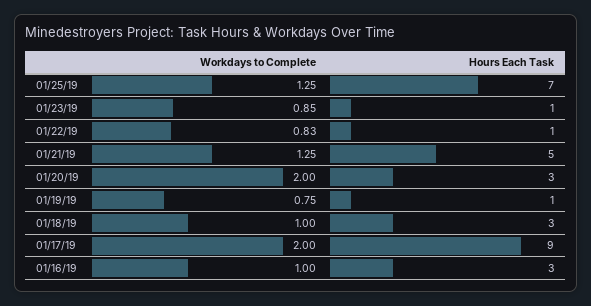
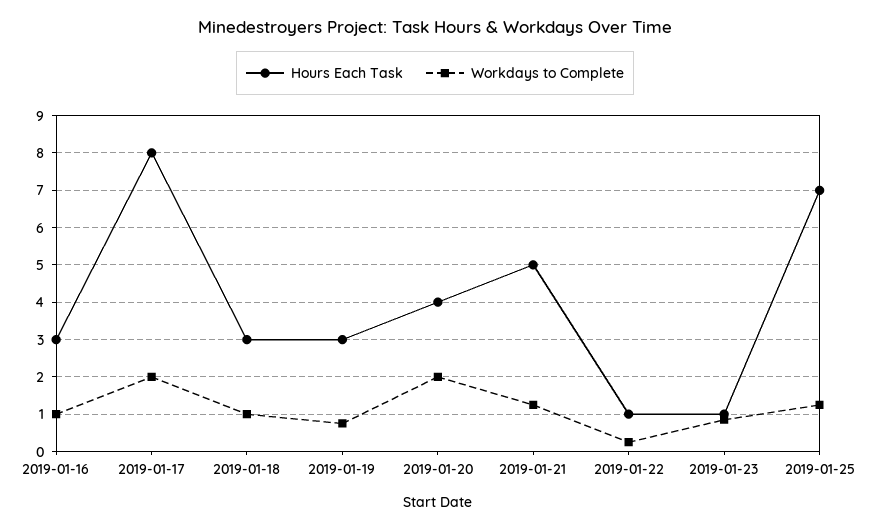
  {
    "Workdays to Complete": {
      "01/25/19": 1.25,
      "01/23/19": 0.85,
-     "01/22/19": 0.83,
+     "01/22/19": 0.2,
      "01/21/19": 1.25,
      "01/20/19": 2,
      "01/19/19": 0.75,
      "01/18/19": 1,
      "01/17/19": 2,
      "01/16/19": 1
    },
    "Hours Each Task": {
      "01/25/19": 7,
      "01/23/19": 1,
      "01/22/19": 1,
      "01/21/19": 5,
-     "01/20/19": 3,
+     "01/20/19": 4,
-     "01/19/19": 1,
+     "01/19/19": 3,
      "01/18/19": 3,
-     "01/17/19": 9,
+     "01/17/19": 8,
      "01/16/19": 3
    }
  }

